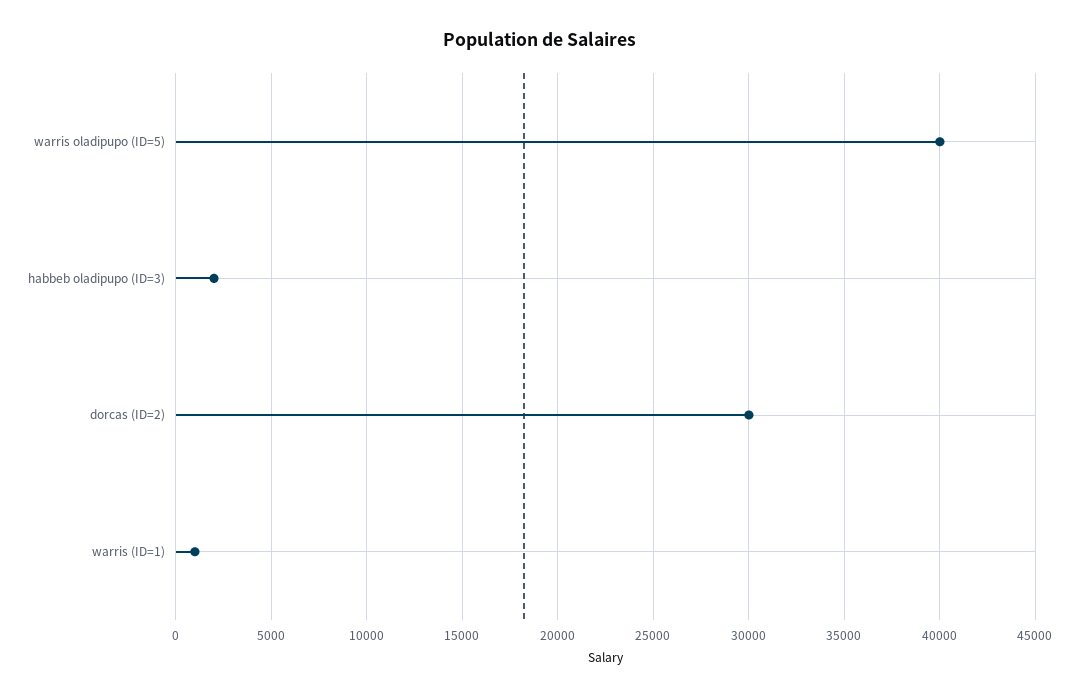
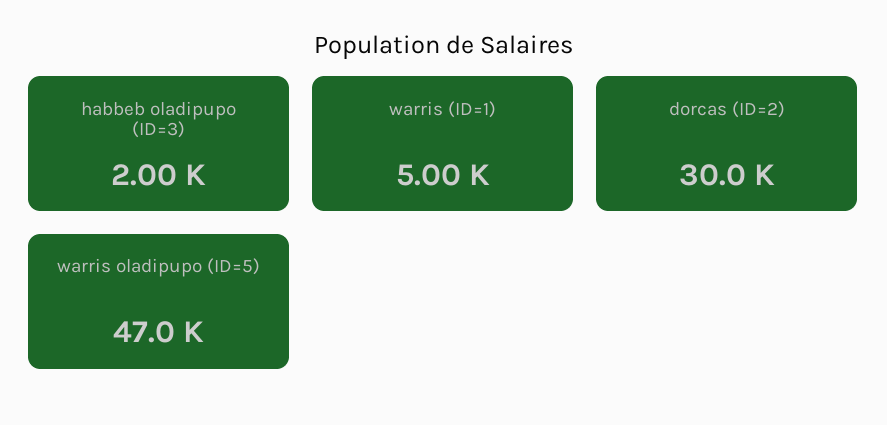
  {
-   "warris oladipupo (ID=5)": 40000,
+   "warris oladipupo (ID=5)": 47000,
    "habbeb oladipupo (ID=3)": 2000,
    "dorcas (ID=2)": 30000,
-   "warris (ID=1)": 1000
+   "warris (ID=1)": 5000
  }

